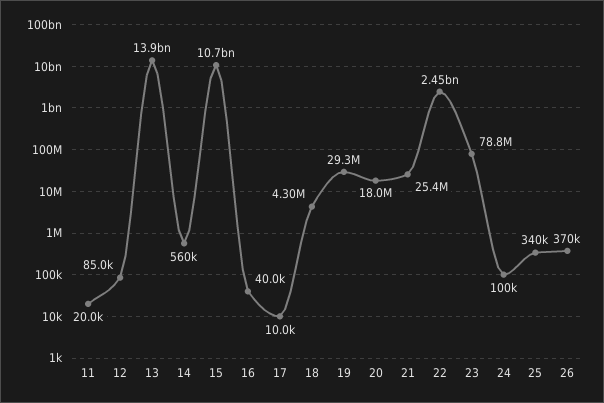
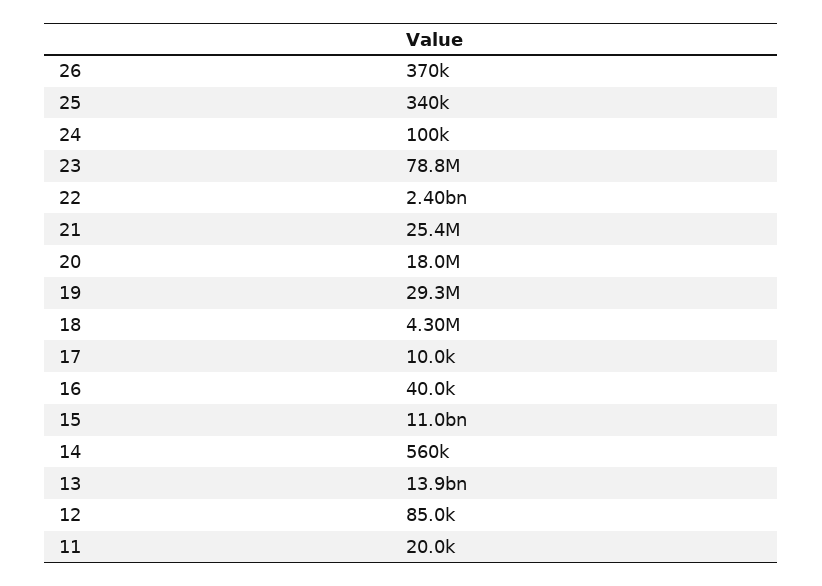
  {
    "11": 20000,
    "12": 85000,
    "13": 13900000000,
    "14": 560000,
-   "15": 10700000000,
+   "15": 11000000000,
    "16": 40000,
    "17": 10000,
    "18": 4300000,
    "19": 29300000,
    "20": 18000000,
    "21": 25400000,
-   "22": 2450000000,
+   "22": 2400000000,
    "23": 78800000,
    "24": 100000,
    "25": 340000,
    "26": 370000
  }

